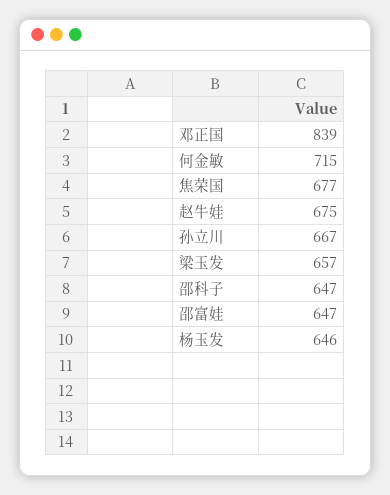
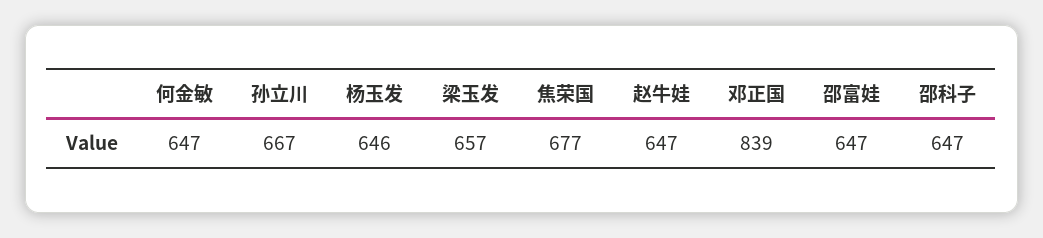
  {
    "邓正国": 839,
-   "何金敏": 715,
+   "何金敏": 647,
    "焦荣国": 677,
-   "赵牛娃": 675,
+   "赵牛娃": 647,
    "孙立川": 667,
    "梁玉发": 657,
    "邵科子": 647,
    "邵富娃": 647,
    "杨玉发": 646
  }

